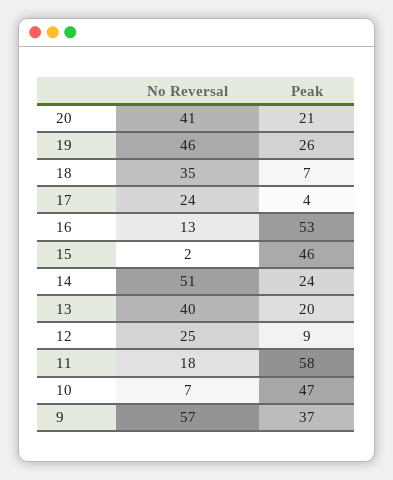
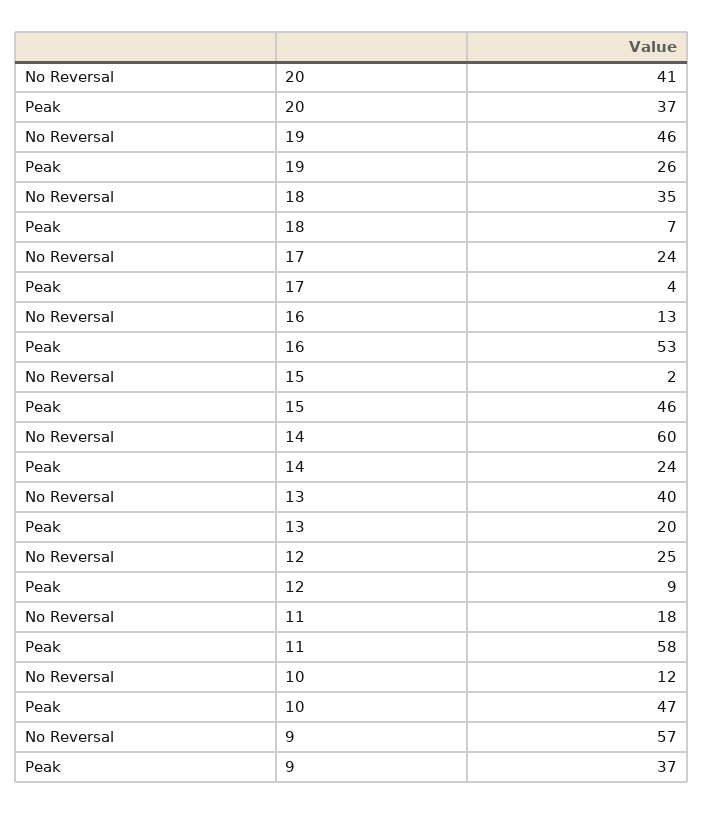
  {
    "No Reversal": {
      "20": 41,
      "19": 46,
      "18": 35,
      "17": 24,
      "16": 13,
      "15": 2,
-     "14": 51,
+     "14": 60,
      "13": 40,
      "12": 25,
      "11": 18,
-     "10": 7,
+     "10": 12,
      "9": 57
    },
    "Peak": {
-     "20": 21,
+     "20": 37,
      "19": 26,
      "18": 7,
      "17": 4,
      "16": 53,
      "15": 46,
      "14": 24,
      "13": 20,
      "12": 9,
      "11": 58,
      "10": 47,
      "9": 37
    }
  }

